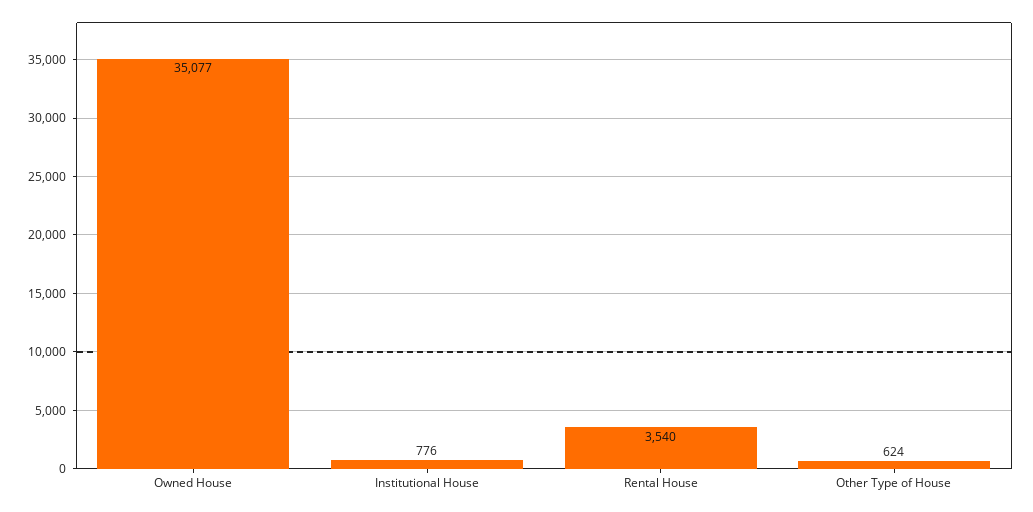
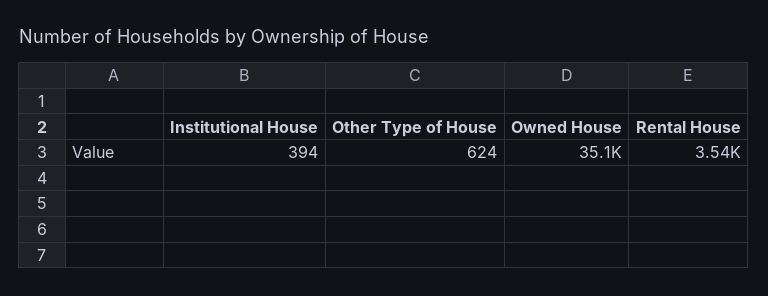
  {
    "Owned House": 35077,
-   "Institutional House": 776,
+   "Institutional House": 394,
    "Rental House": 3540,
    "Other Type of House": 624
  }

